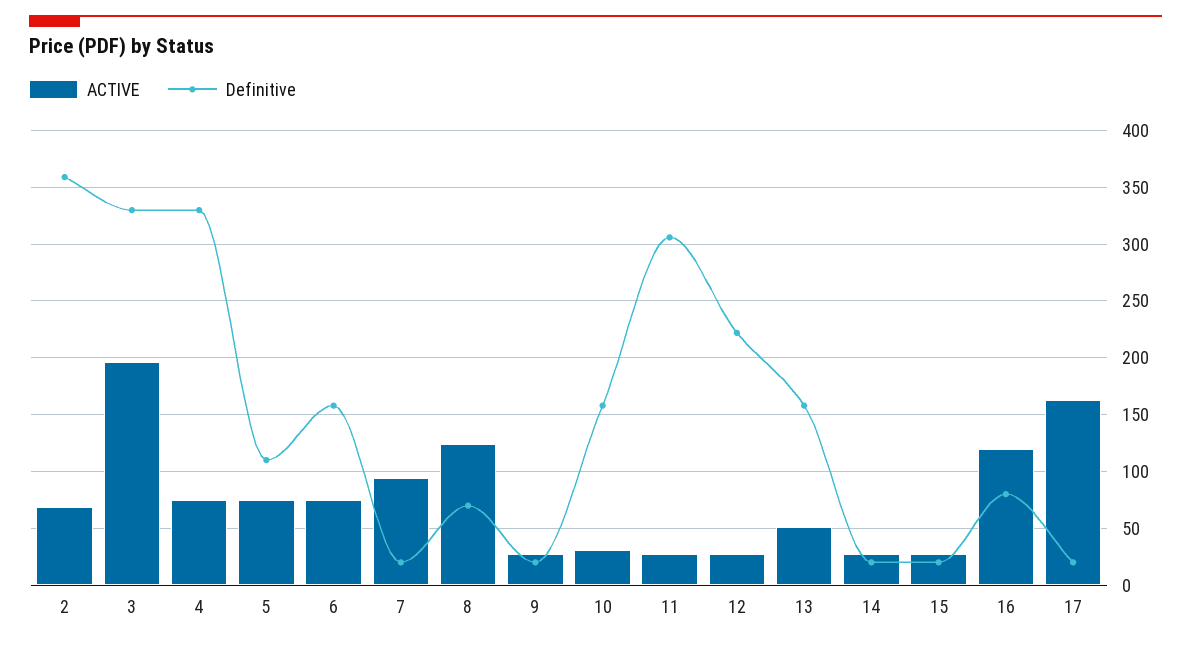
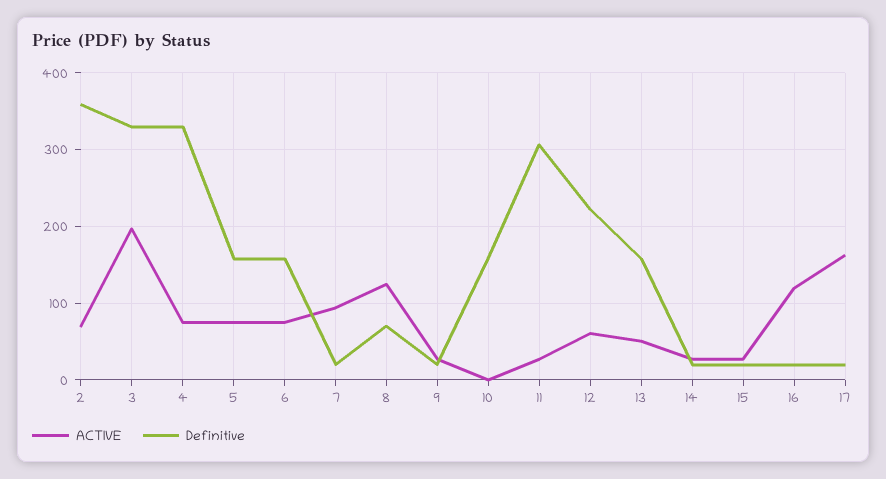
  {
    "ACTIVE": {
      "2": 70,
      "3": 200,
      "4": 70,
      "5": 70,
      "6": 70,
      "7": 90,
      "8": 120,
      "9": 30,
-     "10": 30,
+     "10": 0,
      "11": 30,
-     "12": 30,
+     "12": 60,
      "13": 50,
      "14": 30,
      "15": 30,
      "16": 120,
      "17": 160
    },
    "Definitive": {
      "2": 360,
      "3": 330,
      "4": 330,
-     "5": 110,
+     "5": 160,
      "6": 160,
      "7": 20,
      "8": 70,
      "9": 20,
      "10": 160,
      "11": 310,
      "12": 220,
      "13": 160,
      "14": 20,
      "15": 20,
-     "16": 80,
+     "16": 20,
      "17": 20
    }
  }

